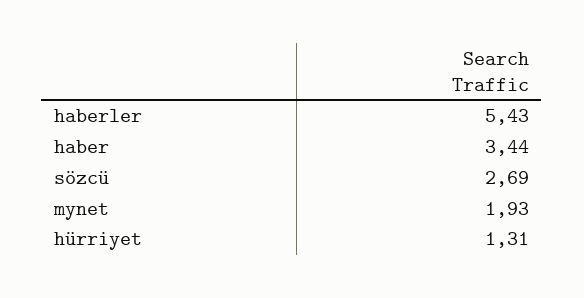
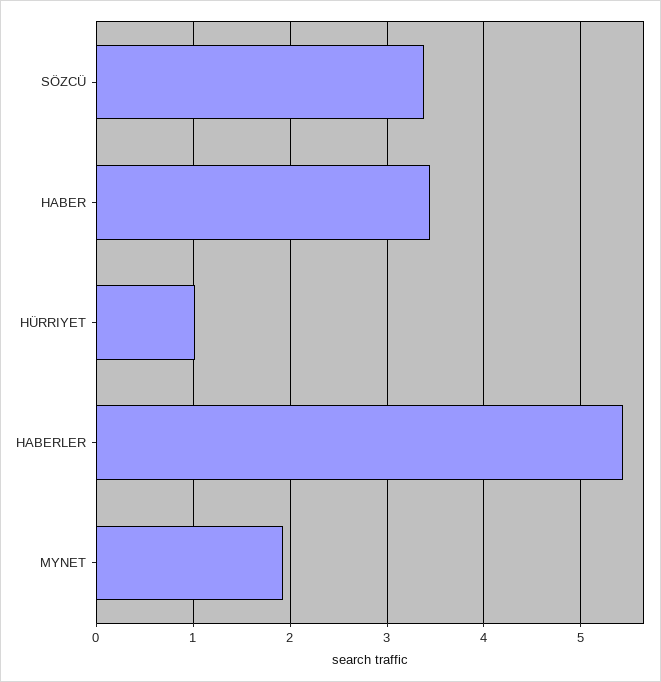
  {
    "haberler": 5.43,
    "haber": 3.44,
-   "sözcü": 2.69,
+   "sözcü": 3.4,
    "mynet": 1.93,
-   "hürriyet": 1.31
+   "hürriyet": 1
  }

